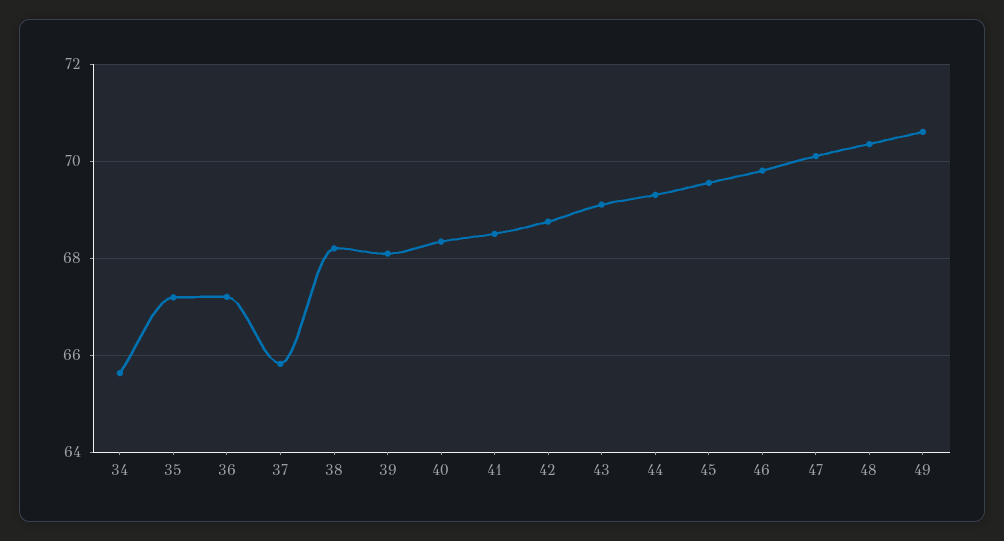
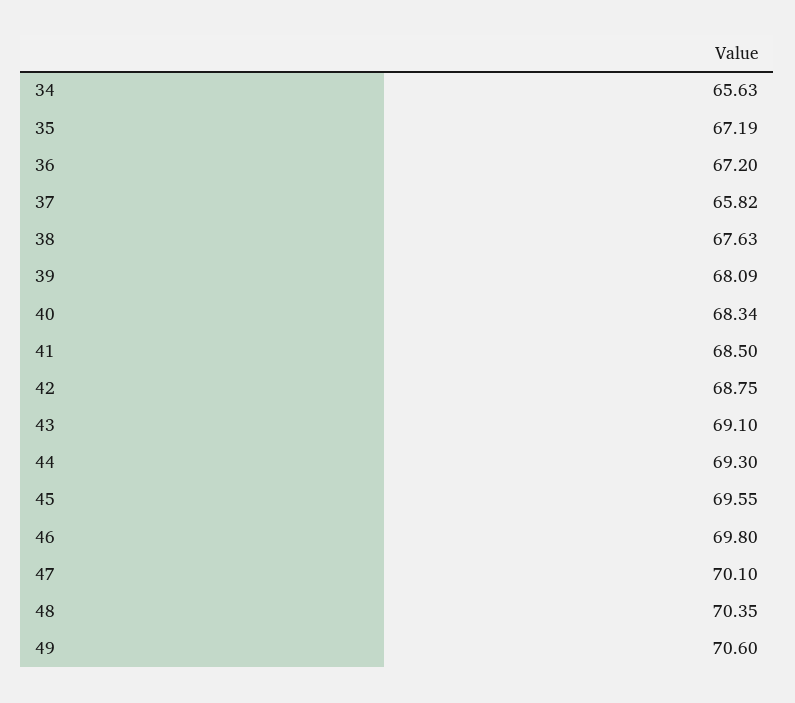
  {
    "34": 65.63,
    "35": 67.19,
    "36": 67.2,
    "37": 65.82,
-   "38": 68.2,
+   "38": 67.63,
    "39": 68.09,
    "40": 68.34,
    "41": 68.5,
    "42": 68.75,
    "43": 69.1,
    "44": 69.3,
    "45": 69.55,
    "46": 69.8,
    "47": 70.1,
    "48": 70.35,
    "49": 70.6
  }

